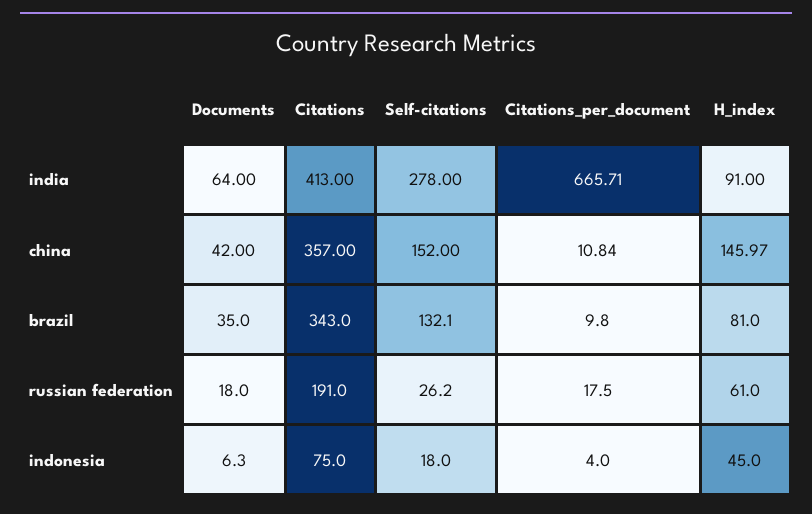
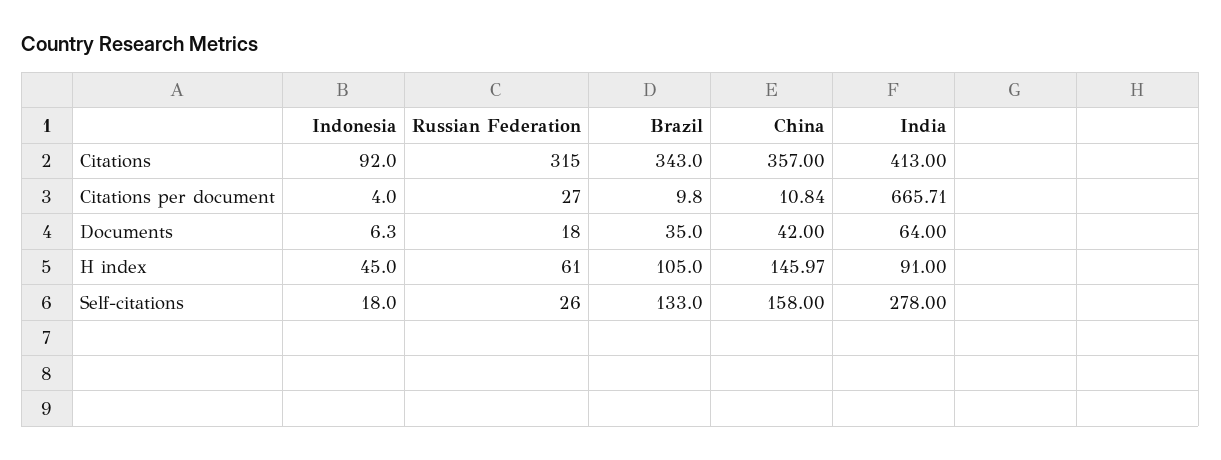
  {
    "Documents": {
      "india": 64,
      "china": 42,
      "brazil": 35,
      "russian federation": 18,
      "indonesia": 6.3
    },
    "Citations": {
      "india": 413,
      "china": 357,
      "brazil": 343,
-     "russian federation": 191,
+     "russian federation": 315,
-     "indonesia": 75
+     "indonesia": 92
    },
    "Self-citations": {
      "india": 278,
-     "china": 152,
+     "china": 158,
-     "brazil": 132.1,
+     "brazil": 133,
-     "russian federation": 26.2,
+     "russian federation": 26,
      "indonesia": 18
    },
    "Citations_per_document": {
      "india": 665.71,
      "china": 10.84,
      "brazil": 9.8,
-     "russian federation": 17.5,
+     "russian federation": 27,
      "indonesia": 4
    },
    "H_index": {
      "india": 91,
      "china": 145.97,
-     "brazil": 81,
+     "brazil": 105,
      "russian federation": 61,
      "indonesia": 45
    }
  }

